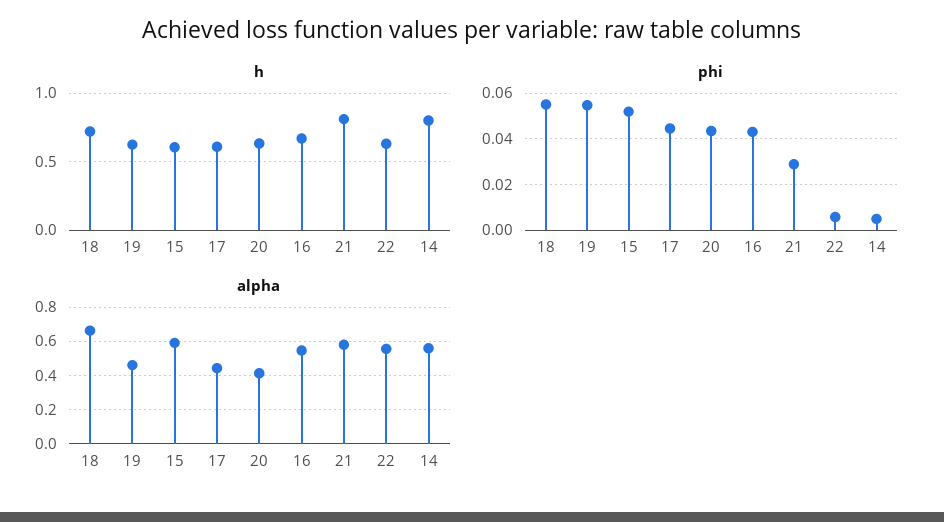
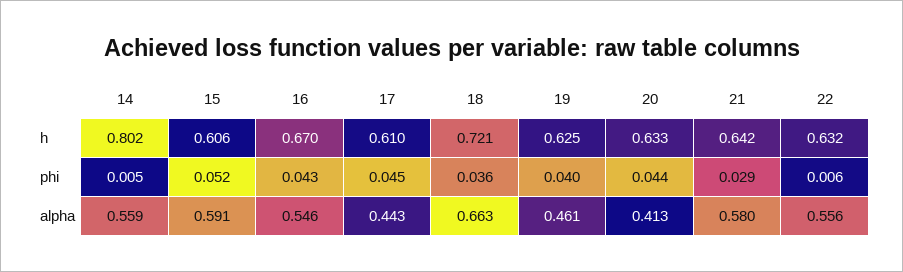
  {
    "h": {
      "18": 0.721,
      "19": 0.625,
      "15": 0.606,
      "17": 0.61,
      "20": 0.633,
      "16": 0.67,
-     "21": 0.8,
+     "21": 0.642,
      "22": 0.632,
      "14": 0.802
    },
    "phi": {
-     "18": 0.055,
+     "18": 0.036,
-     "19": 0.055,
+     "19": 0.04,
      "15": 0.052,
      "17": 0.045,
      "20": 0.044,
      "16": 0.043,
      "21": 0.029,
      "22": 0.006,
      "14": 0.005
    },
    "alpha": {
      "18": 0.663,
      "19": 0.461,
      "15": 0.591,
      "17": 0.443,
      "20": 0.413,
      "16": 0.546,
      "21": 0.58,
      "22": 0.556,
      "14": 0.559
    }
  }

